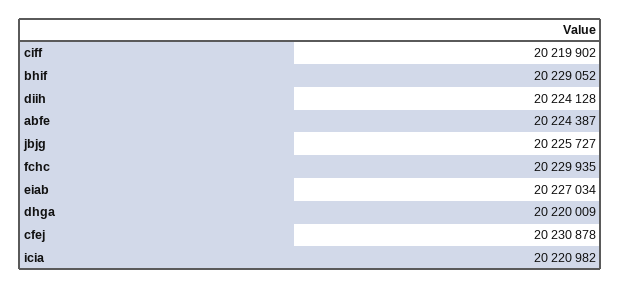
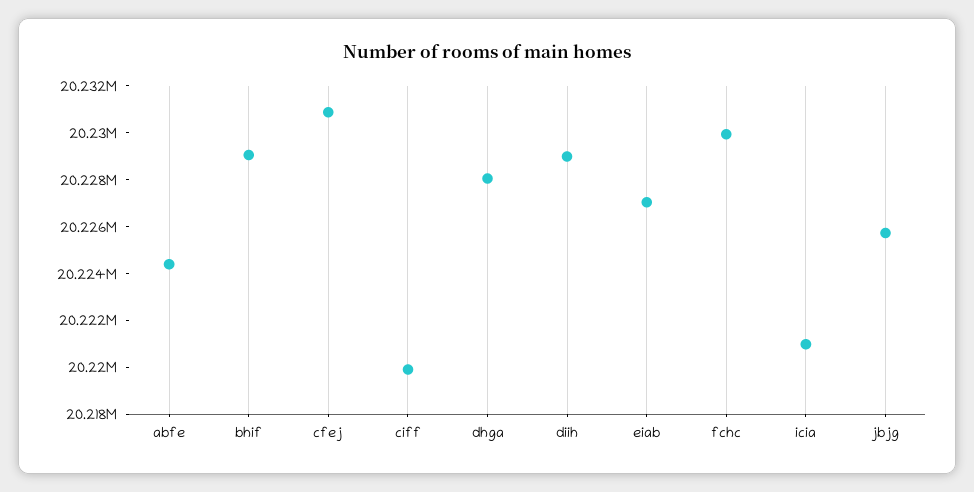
  {
    "ciff": 20219902,
    "bhif": 20229052,
-   "diih": 20224128,
+   "diih": 20229000,
    "abfe": 20224387,
    "jbjg": 20225727,
    "fchc": 20229935,
    "eiab": 20227034,
-   "dhga": 20220009,
+   "dhga": 20228000,
    "cfej": 20230878,
    "icia": 20220982
  }

